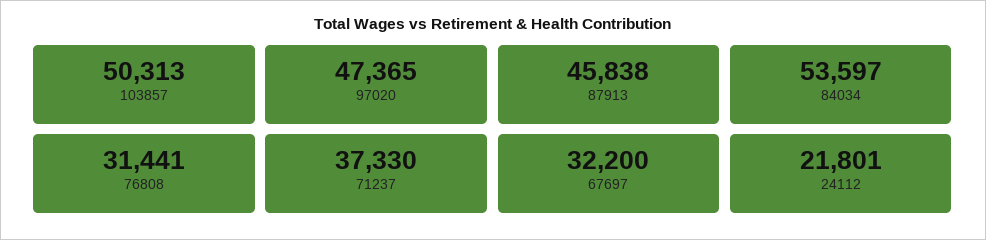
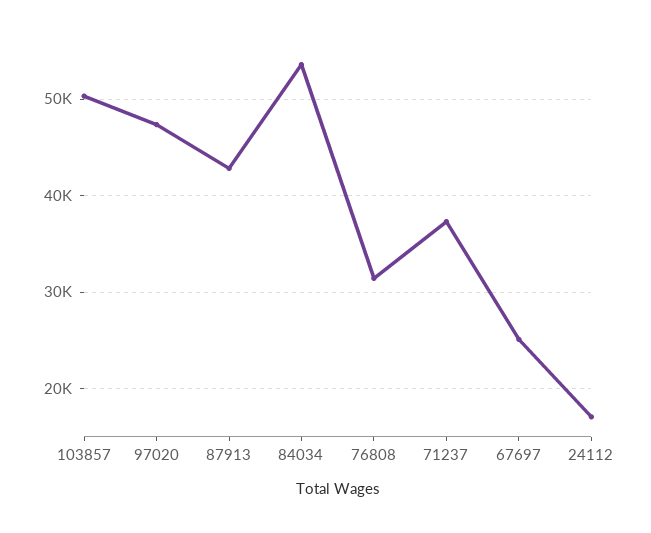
  {
    "103857": 50313,
    "97020": 47365,
-   "87913": 45838,
+   "87913": 43000,
    "84034": 53597,
    "76808": 31441,
    "71237": 37330,
-   "67697": 32200,
+   "67697": 25000,
-   "24112": 21801
+   "24112": 17000
  }

